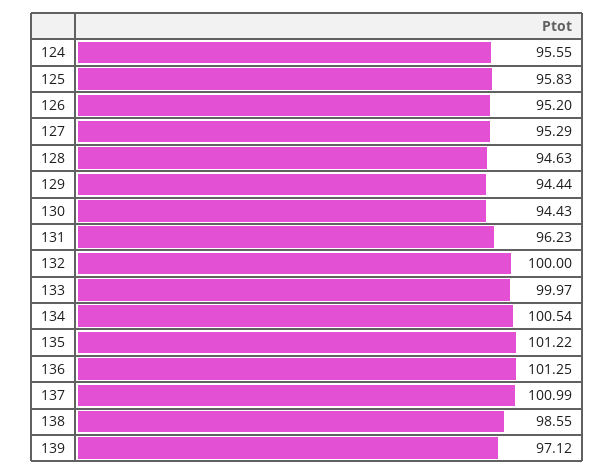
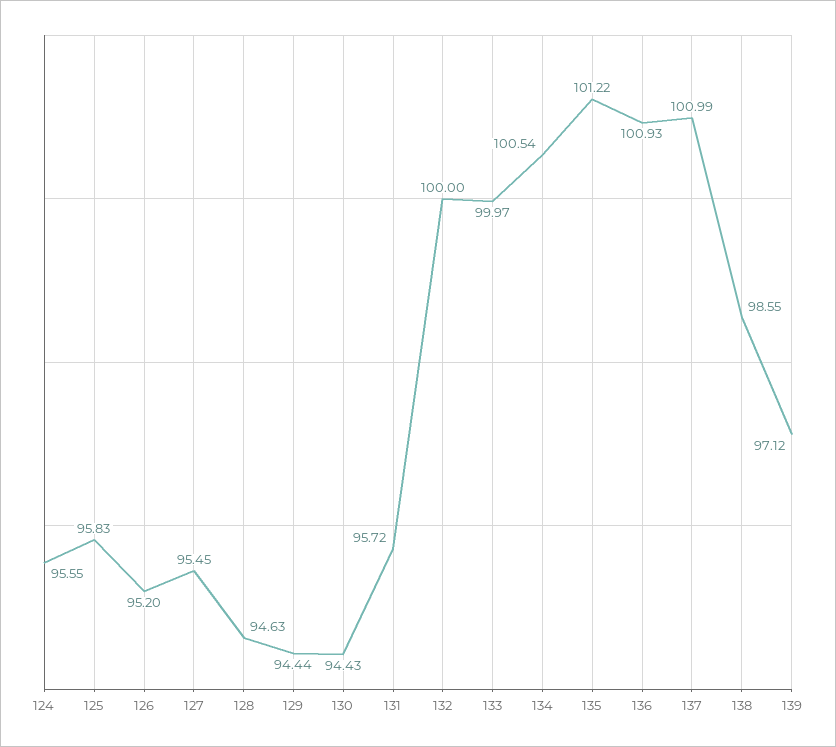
  {
    "124": 95.55,
    "125": 95.83,
    "126": 95.2,
-   "127": 95.29,
+   "127": 95.45,
    "128": 94.63,
    "129": 94.44,
    "130": 94.43,
-   "131": 96.23,
+   "131": 95.72,
    "132": 100,
    "133": 99.97,
    "134": 100.54,
    "135": 101.22,
-   "136": 101.25,
+   "136": 100.93,
    "137": 100.99,
    "138": 98.55,
    "139": 97.12
  }

